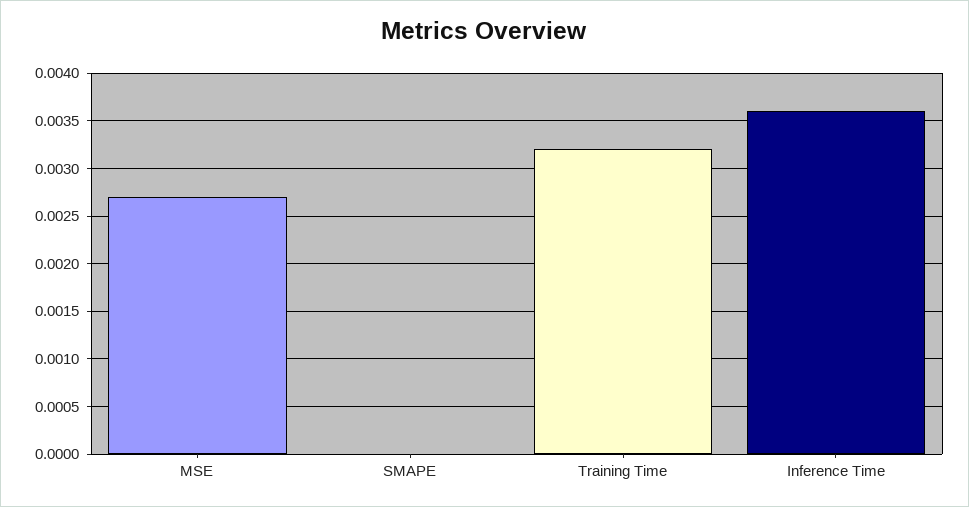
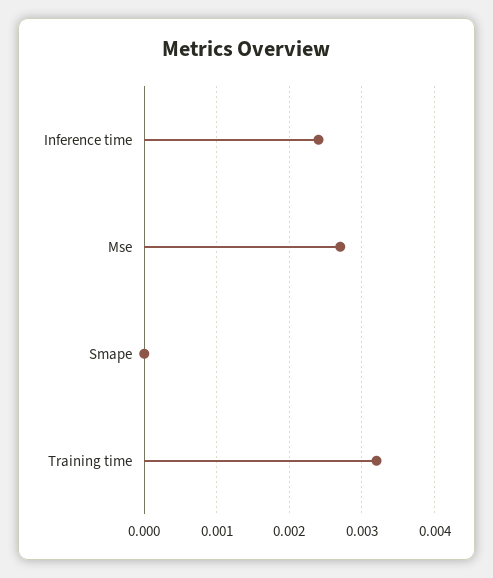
  {
    "MSE": 0.0027,
    "SMAPE": 0,
    "Training Time": 0.0032,
-   "Inference Time": 0.0036
+   "Inference Time": 0.0024
  }

